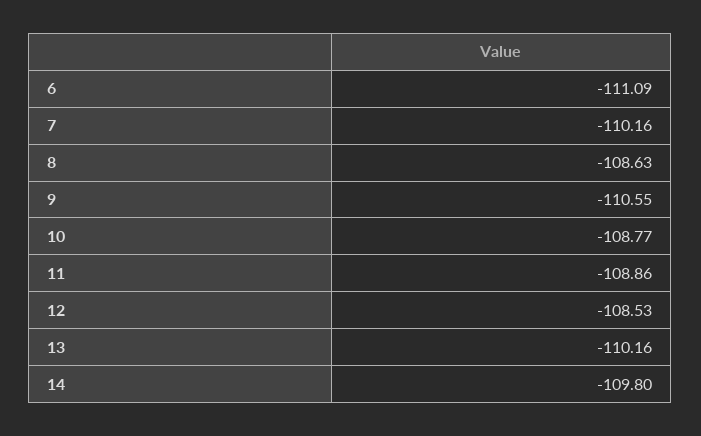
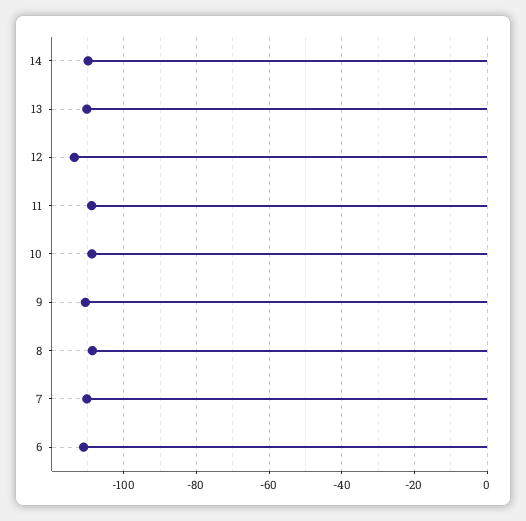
  {
    "6": -111.09,
    "7": -110.16,
    "8": -108.63,
    "9": -110.55,
    "10": -108.77,
    "11": -108.86,
-   "12": -108.53,
+   "12": -114,
    "13": -110.16,
    "14": -109.8
  }

